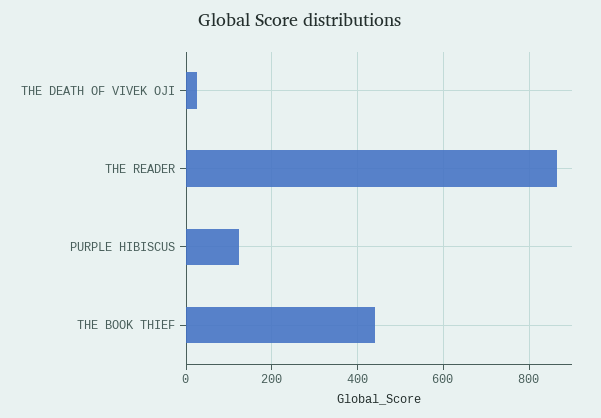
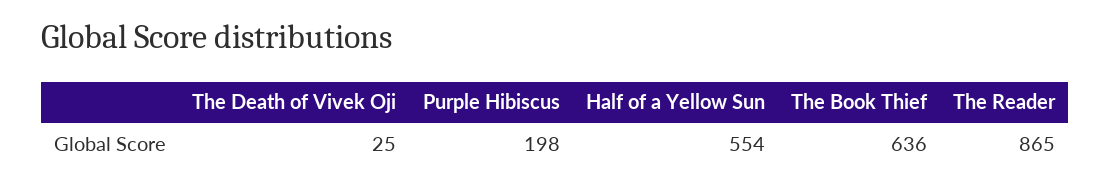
  {
    "THE DEATH OF VIVEK OJI": 25,
    "THE READER": 865,
-   "PURPLE HIBISCUS": 120,
+   "PURPLE HIBISCUS": 198,
-   "THE BOOK THIEF": 440
+   "THE BOOK THIEF": 636,
+   "Half of a Yellow Sun": 554
  }

